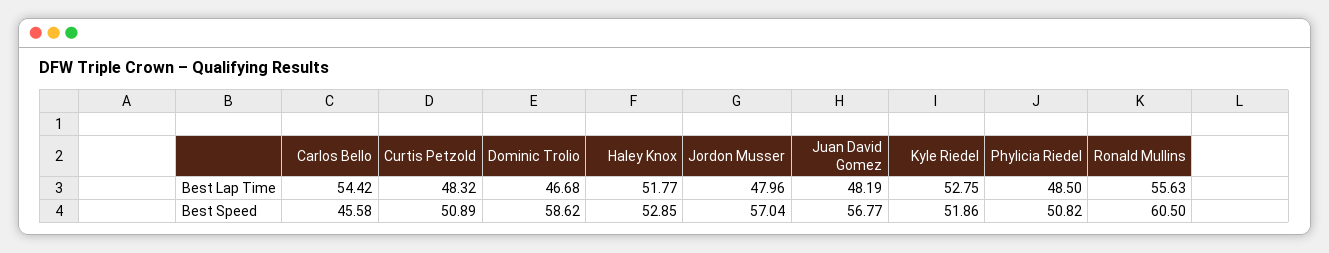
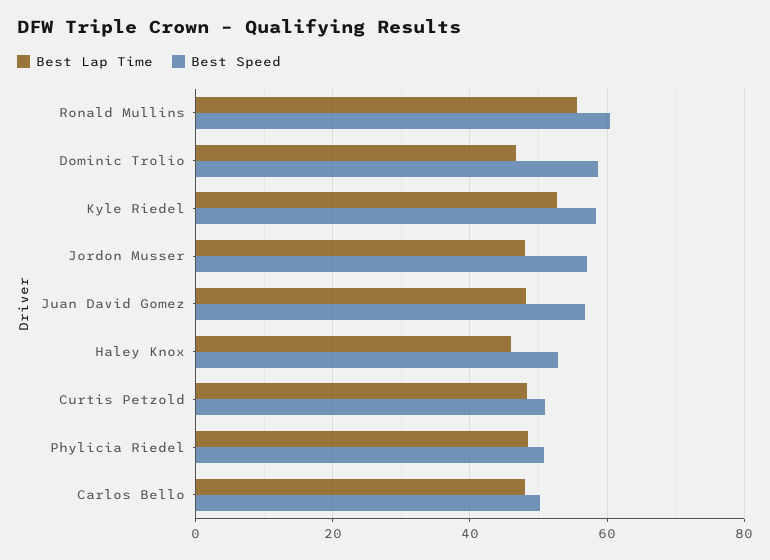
  {
    "Best Lap Time": {
-     "Carlos Bello": 54.42,
+     "Carlos Bello": 48,
      "Curtis Petzold": 48.32,
      "Dominic Trolio": 46.68,
-     "Haley Knox": 51.77,
+     "Haley Knox": 46,
      "Jordon Musser": 47.96,
      "Juan David Gomez": 48.19,
      "Kyle Riedel": 52.75,
      "Phylicia Riedel": 48.5,
      "Ronald Mullins": 55.63
    },
    "Best Speed": {
-     "Carlos Bello": 45.58,
+     "Carlos Bello": 50,
      "Curtis Petzold": 50.89,
      "Dominic Trolio": 58.62,
      "Haley Knox": 52.85,
      "Jordon Musser": 57.04,
      "Juan David Gomez": 56.77,
-     "Kyle Riedel": 51.86,
+     "Kyle Riedel": 58,
      "Phylicia Riedel": 50.82,
      "Ronald Mullins": 60.5
    }
  }

